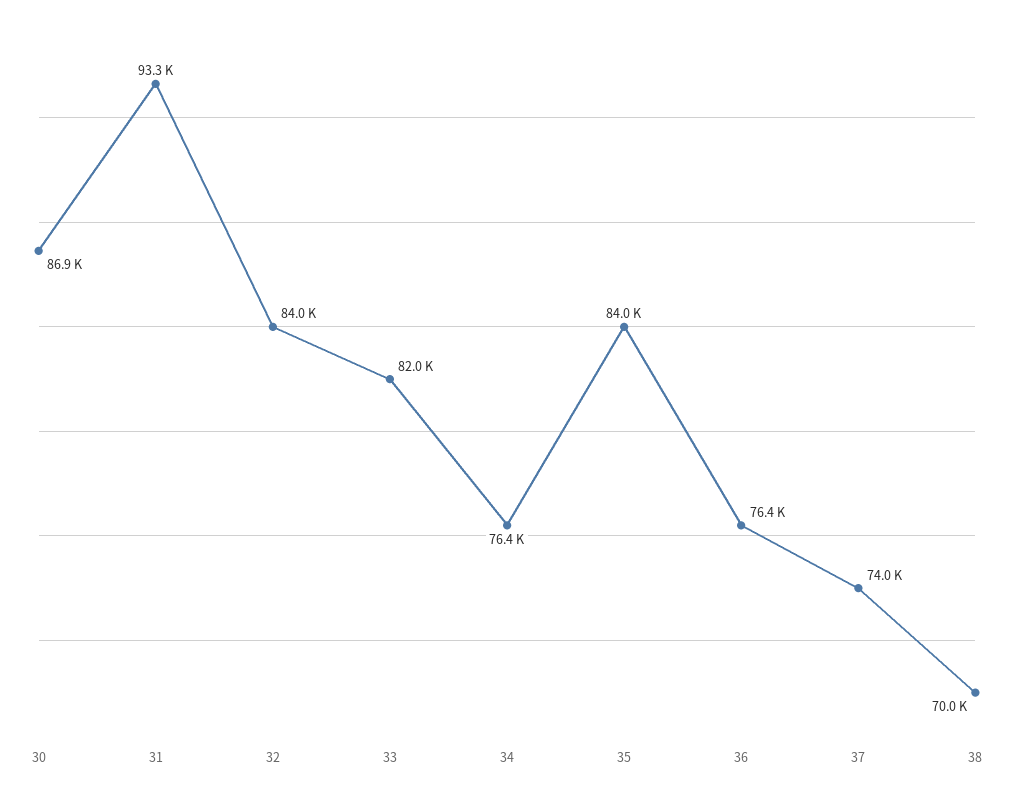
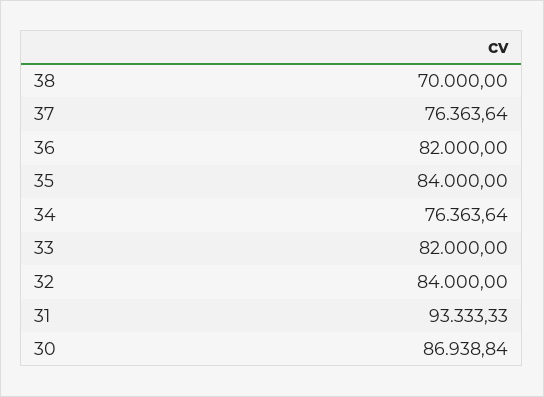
  {
    "30": 86938.84,
    "31": 93333.33,
    "32": 84000,
    "33": 82000,
    "34": 76363.64,
    "35": 84000,
-   "36": 76400,
+   "36": 82000,
-   "37": 74000,
+   "37": 76363.64,
    "38": 70000
  }

